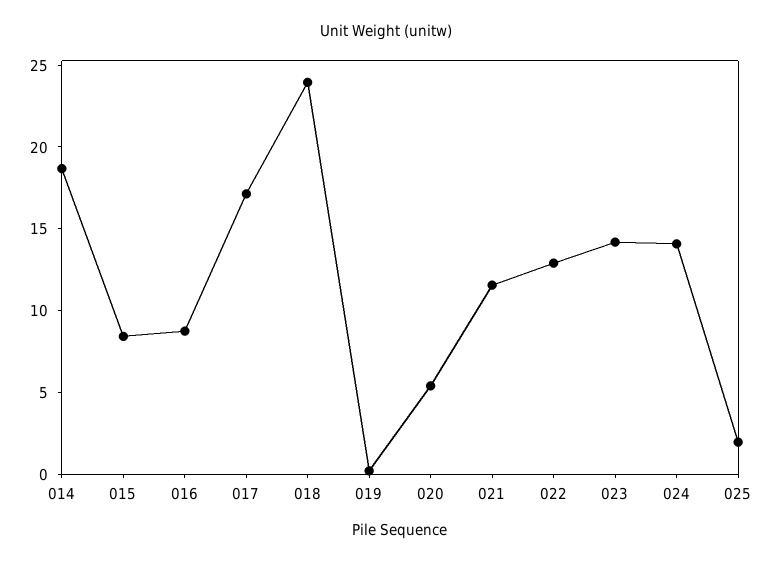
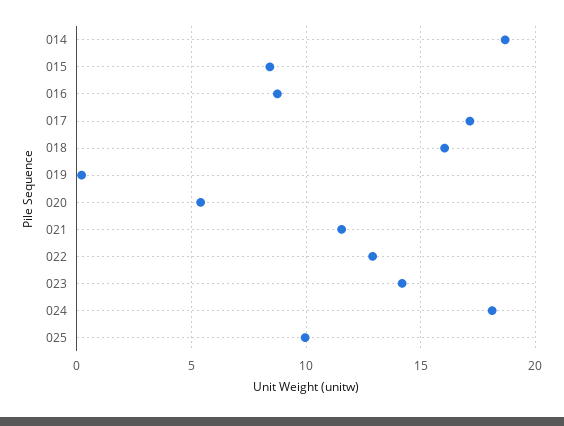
  {
    "014": 18.5,
    "015": 8.5,
    "016": 8.5,
    "017": 17,
-   "018": 24,
+   "018": 16,
    "019": 0,
    "020": 5.5,
    "021": 11.5,
    "022": 13,
    "023": 14,
-   "024": 14,
+   "024": 18,
-   "025": 2
+   "025": 10
  }

